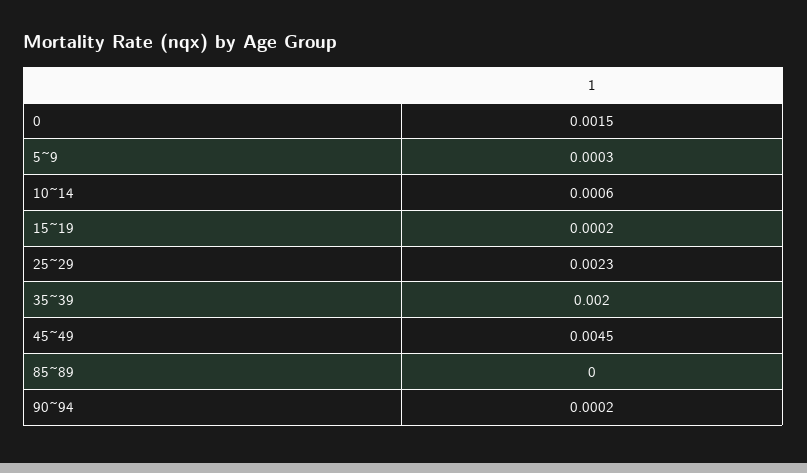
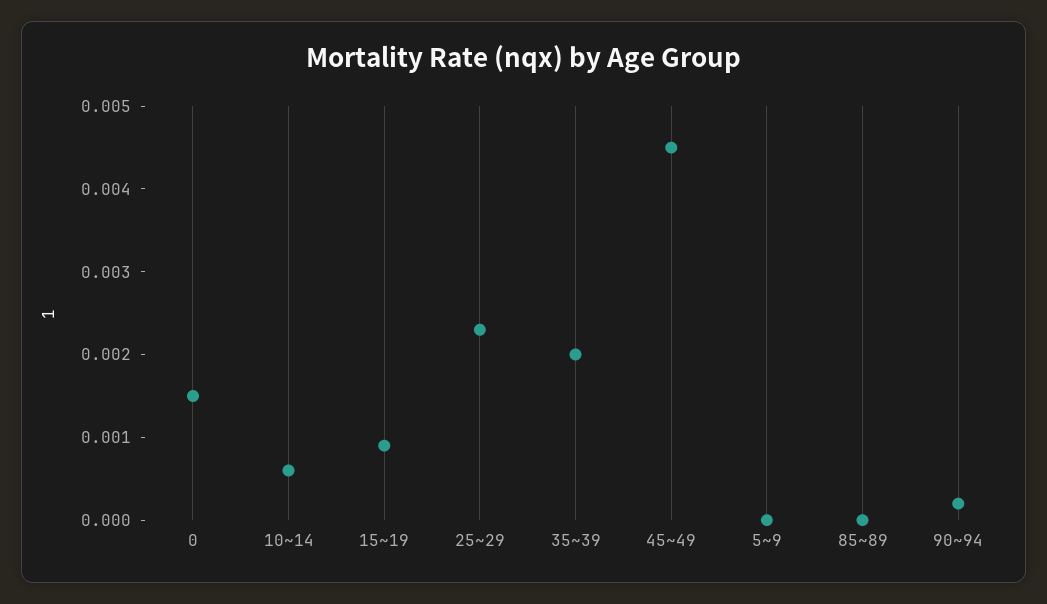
  {
    "0": 0.0015,
-   "5~9": 0.0003,
+   "5~9": 0,
    "10~14": 0.0006,
-   "15~19": 0.0002,
+   "15~19": 0.0009,
    "25~29": 0.0023,
    "35~39": 0.002,
    "45~49": 0.0045,
    "85~89": 0,
    "90~94": 0.0002
  }

